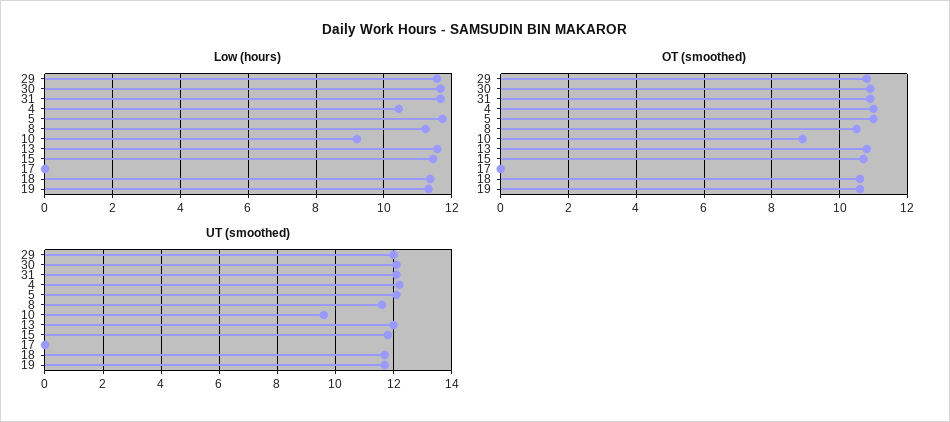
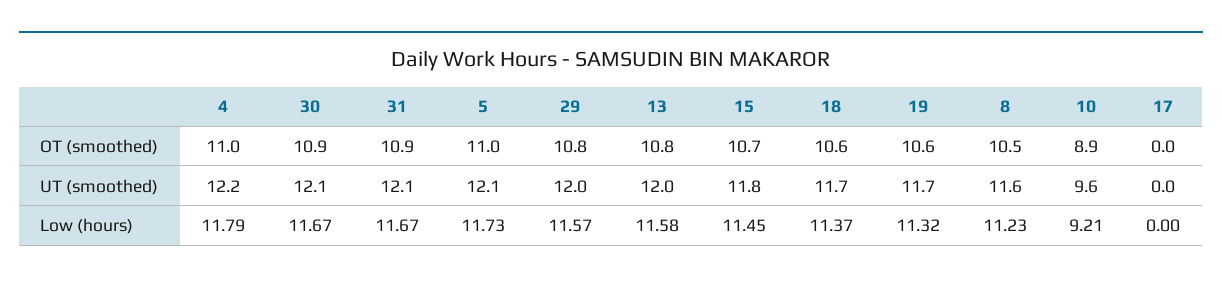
  {
    "Low (hours)": {
      "29": 11.57,
      "30": 11.67,
      "31": 11.67,
-     "4": 10.4,
+     "4": 11.79,
      "5": 11.73,
      "8": 11.23,
      "10": 9.21,
      "13": 11.58,
      "15": 11.45,
      "17": 0,
      "18": 11.37,
      "19": 11.32
    },
    "OT (smoothed)": {
      "29": 10.8,
      "30": 10.9,
      "31": 10.9,
      "4": 11,
      "5": 11,
      "8": 10.5,
      "10": 8.9,
      "13": 10.8,
      "15": 10.7,
      "17": 0,
      "18": 10.6,
      "19": 10.6
    },
    "UT (smoothed)": {
      "29": 12,
      "30": 12.1,
      "31": 12.1,
      "4": 12.2,
      "5": 12.1,
      "8": 11.6,
      "10": 9.6,
      "13": 12,
      "15": 11.8,
      "17": 0,
      "18": 11.7,
      "19": 11.7
    }
  }

